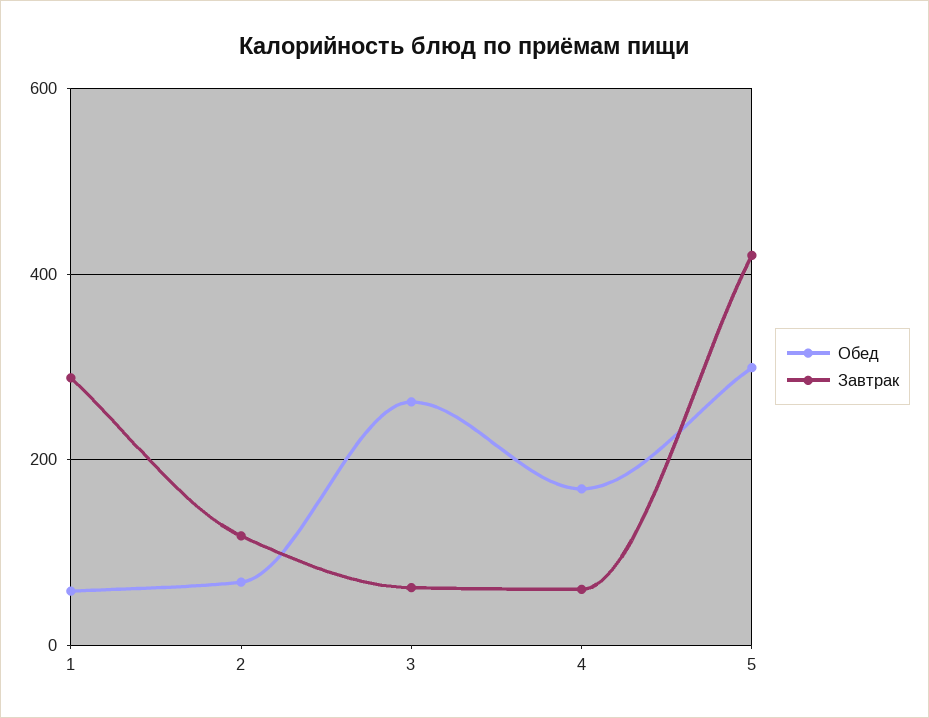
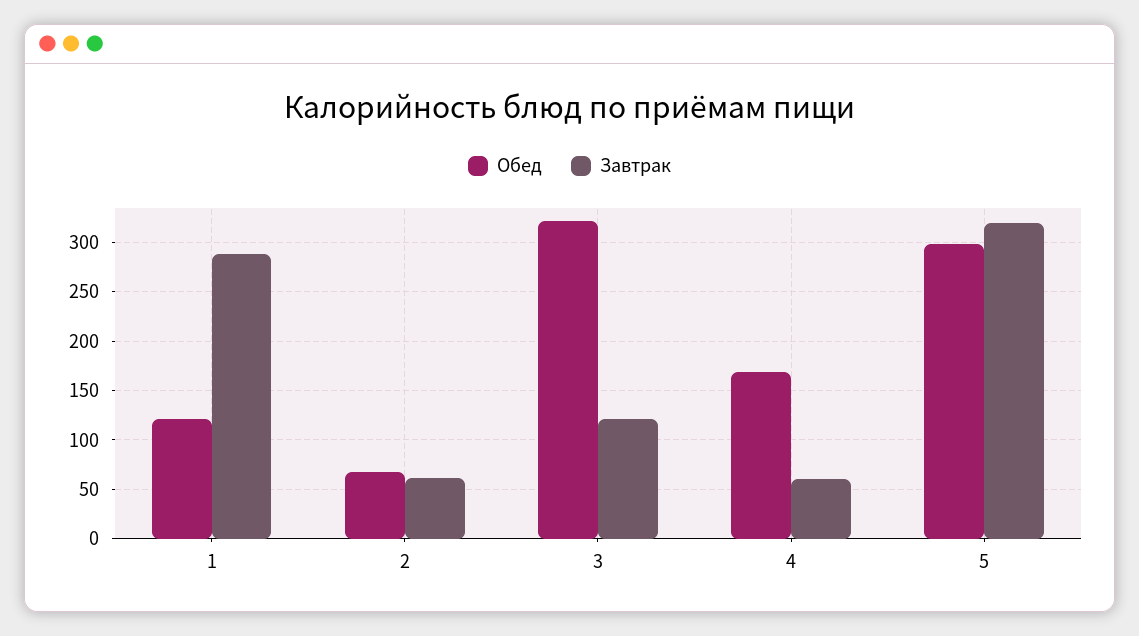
  {
    "Обед": {
-     "1": 60,
+     "1": 120,
      "2": 70,
-     "3": 260,
+     "3": 320,
      "4": 170,
      "5": 300
    },
    "Завтрак": {
      "1": 290,
-     "2": 120,
+     "2": 60,
-     "3": 60,
+     "3": 120,
      "4": 60,
-     "5": 420
+     "5": 320
    }
  }

